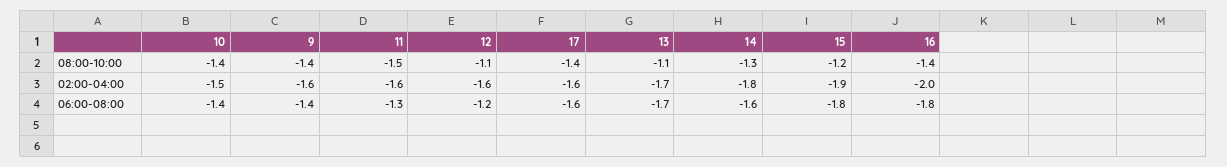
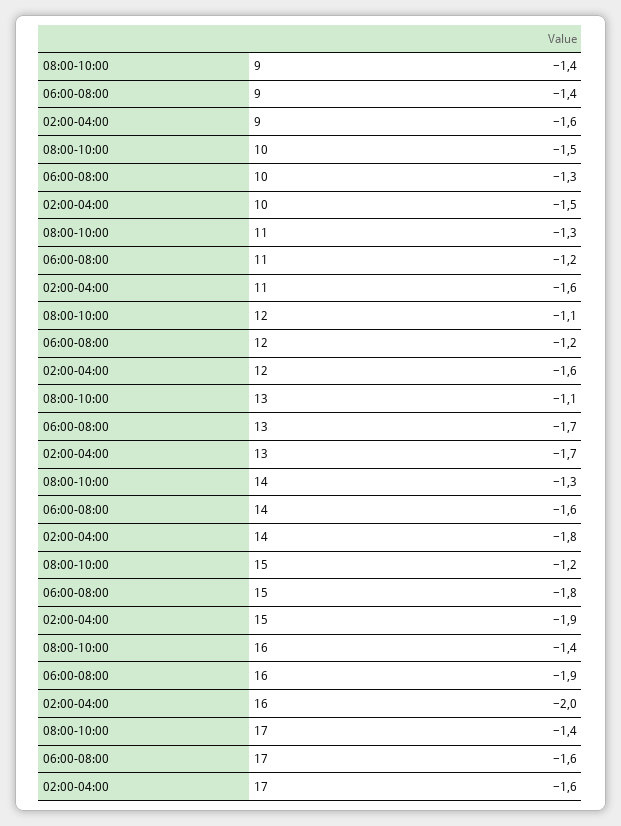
  {
    "10": {
-     "08:00-10:00": -1.4,
+     "08:00-10:00": -1.5,
      "02:00-04:00": -1.5,
-     "06:00-08:00": -1.4
+     "06:00-08:00": -1.3
    },
    "9": {
      "08:00-10:00": -1.4,
      "02:00-04:00": -1.6,
      "06:00-08:00": -1.4
    },
    "11": {
-     "08:00-10:00": -1.5,
+     "08:00-10:00": -1.3,
      "02:00-04:00": -1.6,
-     "06:00-08:00": -1.3
+     "06:00-08:00": -1.2
    },
    "12": {
      "08:00-10:00": -1.1,
      "02:00-04:00": -1.6,
      "06:00-08:00": -1.2
    },
    "17": {
      "08:00-10:00": -1.4,
      "02:00-04:00": -1.6,
      "06:00-08:00": -1.6
    },
    "13": {
      "08:00-10:00": -1.1,
      "02:00-04:00": -1.7,
      "06:00-08:00": -1.7
    },
    "14": {
      "08:00-10:00": -1.3,
      "02:00-04:00": -1.8,
      "06:00-08:00": -1.6
    },
    "15": {
      "08:00-10:00": -1.2,
      "02:00-04:00": -1.9,
      "06:00-08:00": -1.8
    },
    "16": {
      "08:00-10:00": -1.4,
      "02:00-04:00": -2,
-     "06:00-08:00": -1.8
+     "06:00-08:00": -1.9
    }
  }

